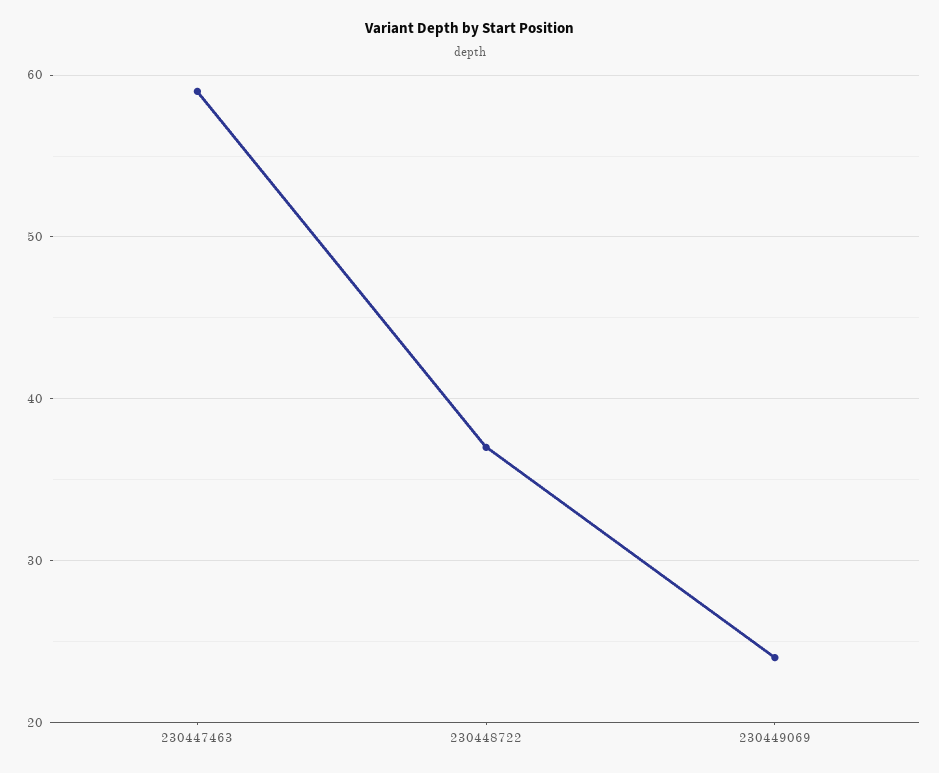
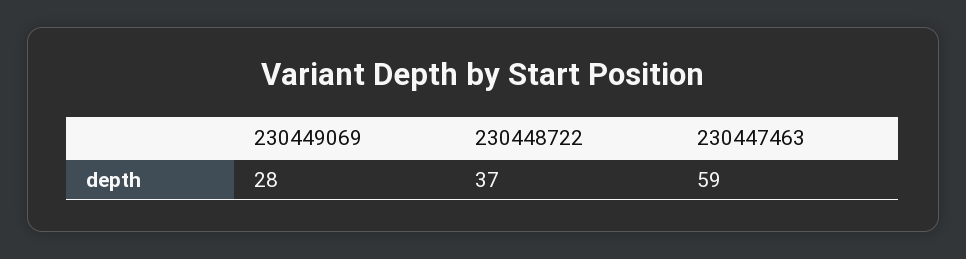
  {
    "230447463": 59,
    "230448722": 37,
-   "230449069": 24
+   "230449069": 28
  }

